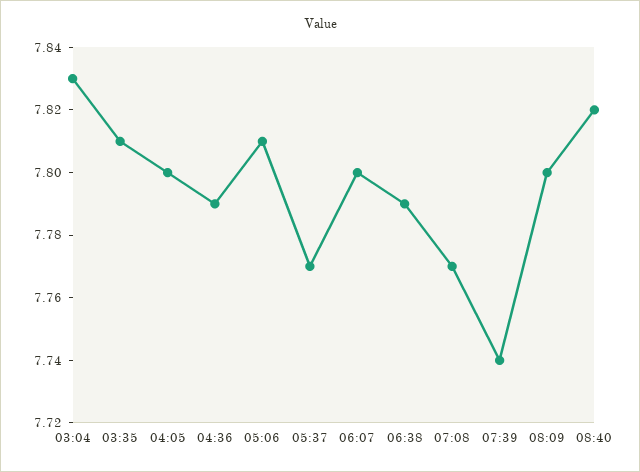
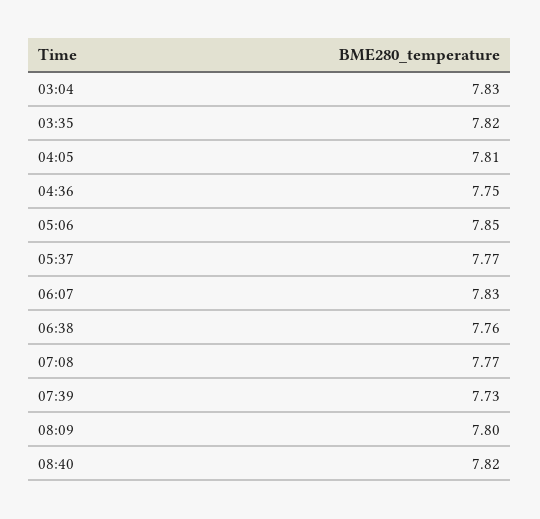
  {
    "03:04": 7.83,
-   "03:35": 7.81,
+   "03:35": 7.82,
-   "04:05": 7.8,
+   "04:05": 7.81,
-   "04:36": 7.79,
+   "04:36": 7.75,
-   "05:06": 7.81,
+   "05:06": 7.85,
    "05:37": 7.77,
-   "06:07": 7.8,
+   "06:07": 7.83,
-   "06:38": 7.79,
+   "06:38": 7.76,
    "07:08": 7.77,
-   "07:39": 7.74,
+   "07:39": 7.73,
    "08:09": 7.8,
    "08:40": 7.82
  }

